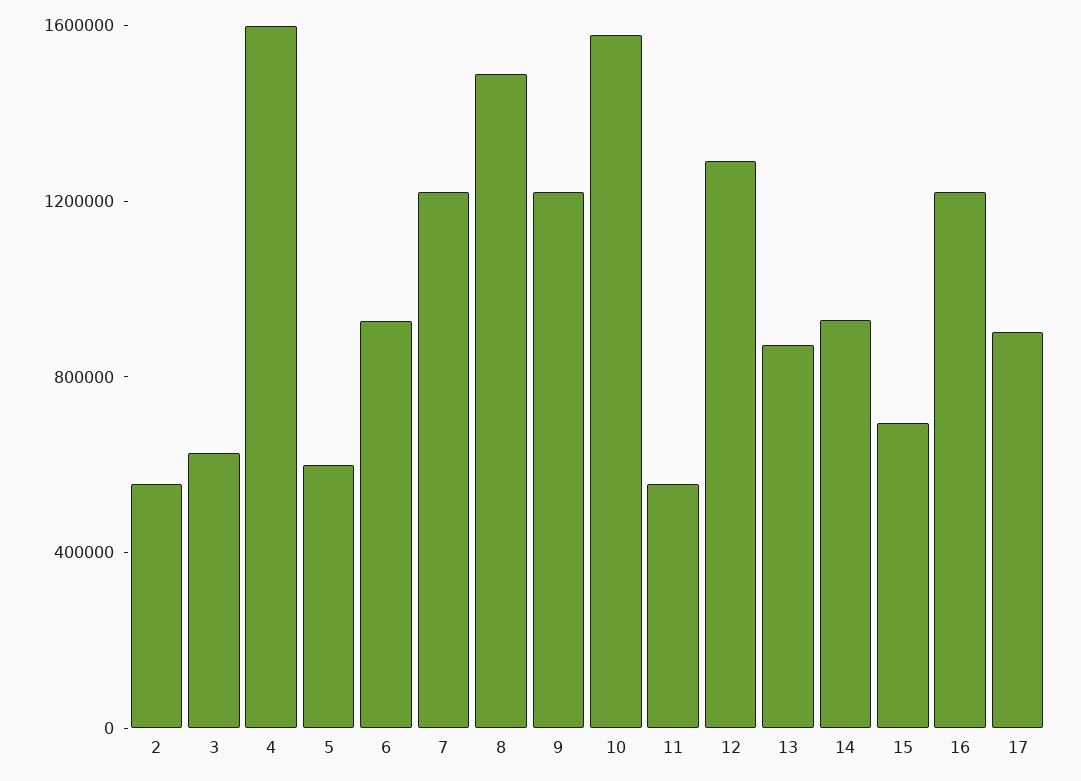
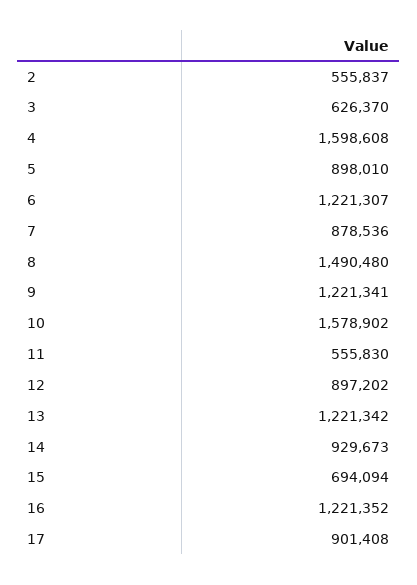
  {
    "2": 555837,
    "3": 626370,
    "4": 1598608,
-   "5": 600000,
+   "5": 898010,
-   "6": 900000,
+   "6": 1221307,
-   "7": 1200000,
+   "7": 878536,
    "8": 1490480,
    "9": 1221341,
    "10": 1578902,
    "11": 555830,
-   "12": 1300000,
+   "12": 897202,
-   "13": 900000,
+   "13": 1221342,
    "14": 929673,
    "15": 694094,
    "16": 1221352,
    "17": 901408
  }

